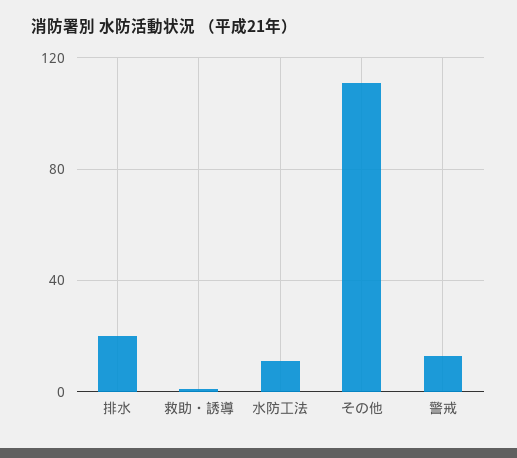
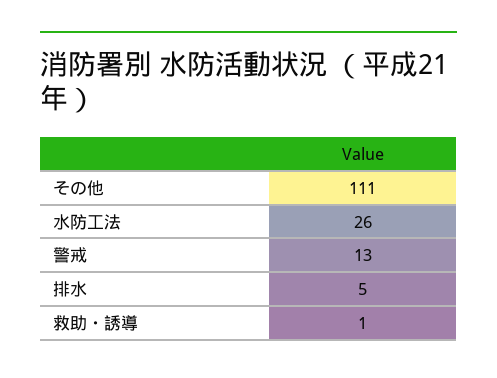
  {
-   "排水": 20,
+   "排水": 5,
    "救助・誘導": 1,
-   "水防工法": 10,
+   "水防工法": 26,
    "その他": 111,
    "警戒": 13
  }

